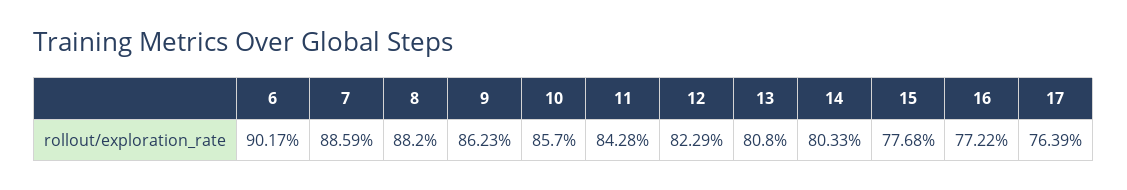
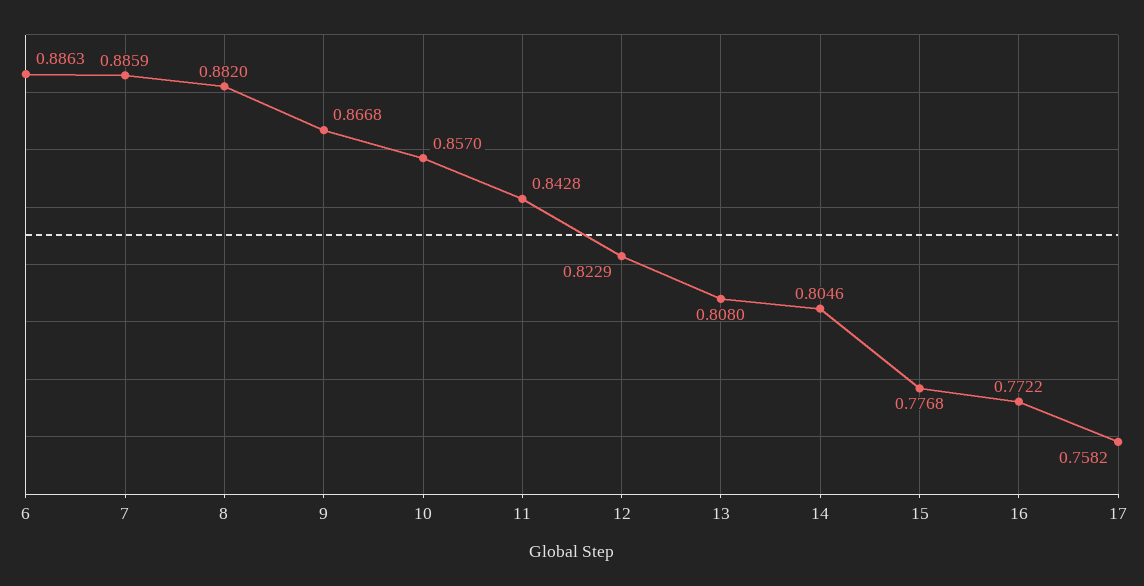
  {
-   "6": 0.9017,
+   "6": 0.8863,
    "7": 0.8859,
    "8": 0.882,
-   "9": 0.8623,
+   "9": 0.8668,
    "10": 0.857,
    "11": 0.8428,
    "12": 0.8229,
    "13": 0.808,
-   "14": 0.8033,
+   "14": 0.8046,
    "15": 0.7768,
    "16": 0.7722,
-   "17": 0.7639
+   "17": 0.7582
  }

